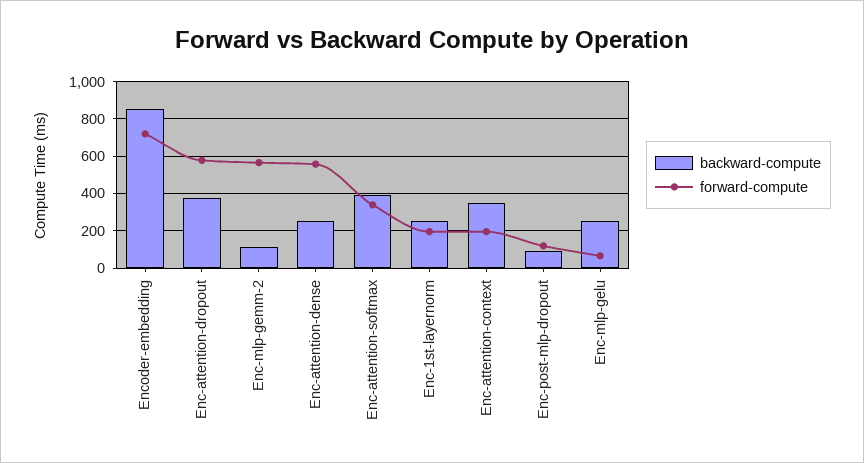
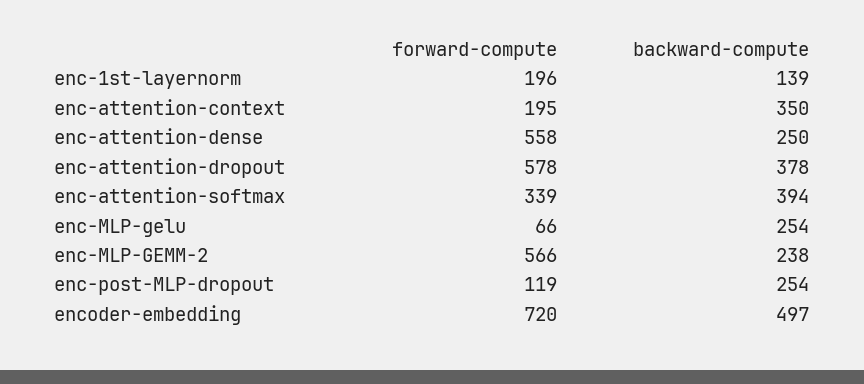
  {
    "backward-compute": {
-     "Encoder-embedding": 850,
+     "Encoder-embedding": 497,
      "Enc-attention-dropout": 378,
-     "Enc-mlp-gemm-2": 100,
+     "Enc-mlp-gemm-2": 238,
      "Enc-attention-dense": 250,
      "Enc-attention-softmax": 394,
-     "Enc-1st-layernorm": 250,
+     "Enc-1st-layernorm": 139,
      "Enc-attention-context": 350,
-     "Enc-post-mlp-dropout": 100,
+     "Enc-post-mlp-dropout": 254,
      "Enc-mlp-gelu": 254
    },
    "forward-compute": {
      "Encoder-embedding": 720,
      "Enc-attention-dropout": 578,
      "Enc-mlp-gemm-2": 566,
      "Enc-attention-dense": 558,
      "Enc-attention-softmax": 339,
      "Enc-1st-layernorm": 196,
      "Enc-attention-context": 195,
      "Enc-post-mlp-dropout": 119,
      "Enc-mlp-gelu": 66
    }
  }

